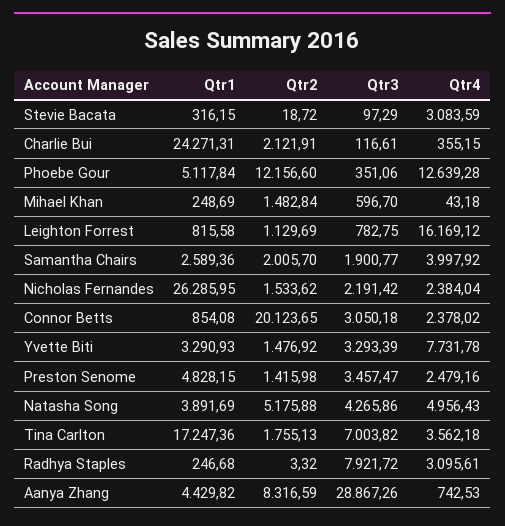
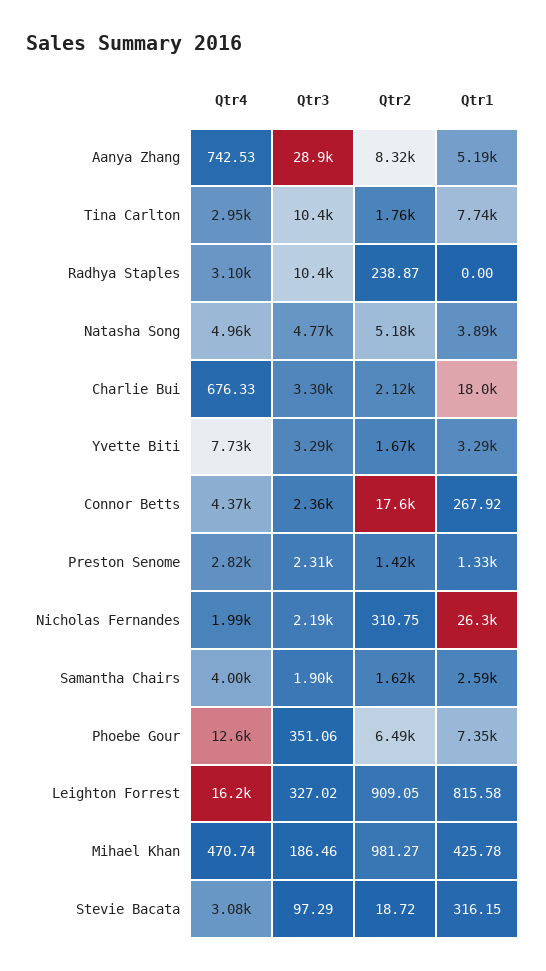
  {
    "Qtr1": {
      "Stevie Bacata": 316.15,
-     "Charlie Bui": 24271.31,
+     "Charlie Bui": 18000,
-     "Phoebe Gour": 5117.84,
+     "Phoebe Gour": 7350,
-     "Mihael Khan": 248.69,
+     "Mihael Khan": 425.78,
      "Leighton Forrest": 815.58,
      "Samantha Chairs": 2589.36,
      "Nicholas Fernandes": 26285.95,
-     "Connor Betts": 854.08,
+     "Connor Betts": 267.92,
      "Yvette Biti": 3290.93,
-     "Preston Senome": 4828.15,
+     "Preston Senome": 1330,
      "Natasha Song": 3891.69,
-     "Tina Carlton": 17247.36,
+     "Tina Carlton": 7740,
-     "Radhya Staples": 246.68,
+     "Radhya Staples": 0,
-     "Aanya Zhang": 4429.82
+     "Aanya Zhang": 5190
    },
    "Qtr2": {
      "Stevie Bacata": 18.72,
      "Charlie Bui": 2121.91,
-     "Phoebe Gour": 12156.6,
+     "Phoebe Gour": 6490,
-     "Mihael Khan": 1482.84,
+     "Mihael Khan": 981.27,
-     "Leighton Forrest": 1129.69,
+     "Leighton Forrest": 909.05,
-     "Samantha Chairs": 2005.7,
+     "Samantha Chairs": 1620,
-     "Nicholas Fernandes": 1533.62,
+     "Nicholas Fernandes": 310.75,
-     "Connor Betts": 20123.65,
+     "Connor Betts": 17600,
-     "Yvette Biti": 1476.92,
+     "Yvette Biti": 1670,
      "Preston Senome": 1415.98,
      "Natasha Song": 5175.88,
      "Tina Carlton": 1755.13,
-     "Radhya Staples": 3.32,
+     "Radhya Staples": 238.87,
      "Aanya Zhang": 8316.59
    },
    "Qtr3": {
      "Stevie Bacata": 97.29,
-     "Charlie Bui": 116.61,
+     "Charlie Bui": 3300,
      "Phoebe Gour": 351.06,
-     "Mihael Khan": 596.7,
+     "Mihael Khan": 186.46,
-     "Leighton Forrest": 782.75,
+     "Leighton Forrest": 327.02,
      "Samantha Chairs": 1900.77,
      "Nicholas Fernandes": 2191.42,
-     "Connor Betts": 3050.18,
+     "Connor Betts": 2360,
      "Yvette Biti": 3293.39,
-     "Preston Senome": 3457.47,
+     "Preston Senome": 2310,
-     "Natasha Song": 4265.86,
+     "Natasha Song": 4770,
-     "Tina Carlton": 7003.82,
+     "Tina Carlton": 10400,
-     "Radhya Staples": 7921.72,
+     "Radhya Staples": 10400,
      "Aanya Zhang": 28867.26
    },
    "Qtr4": {
      "Stevie Bacata": 3083.59,
-     "Charlie Bui": 355.15,
+     "Charlie Bui": 676.33,
      "Phoebe Gour": 12639.28,
-     "Mihael Khan": 43.18,
+     "Mihael Khan": 470.74,
      "Leighton Forrest": 16169.12,
      "Samantha Chairs": 3997.92,
-     "Nicholas Fernandes": 2384.04,
+     "Nicholas Fernandes": 1990,
-     "Connor Betts": 2378.02,
+     "Connor Betts": 4370,
      "Yvette Biti": 7731.78,
-     "Preston Senome": 2479.16,
+     "Preston Senome": 2820,
      "Natasha Song": 4956.43,
-     "Tina Carlton": 3562.18,
+     "Tina Carlton": 2950,
      "Radhya Staples": 3095.61,
      "Aanya Zhang": 742.53
    }
  }

